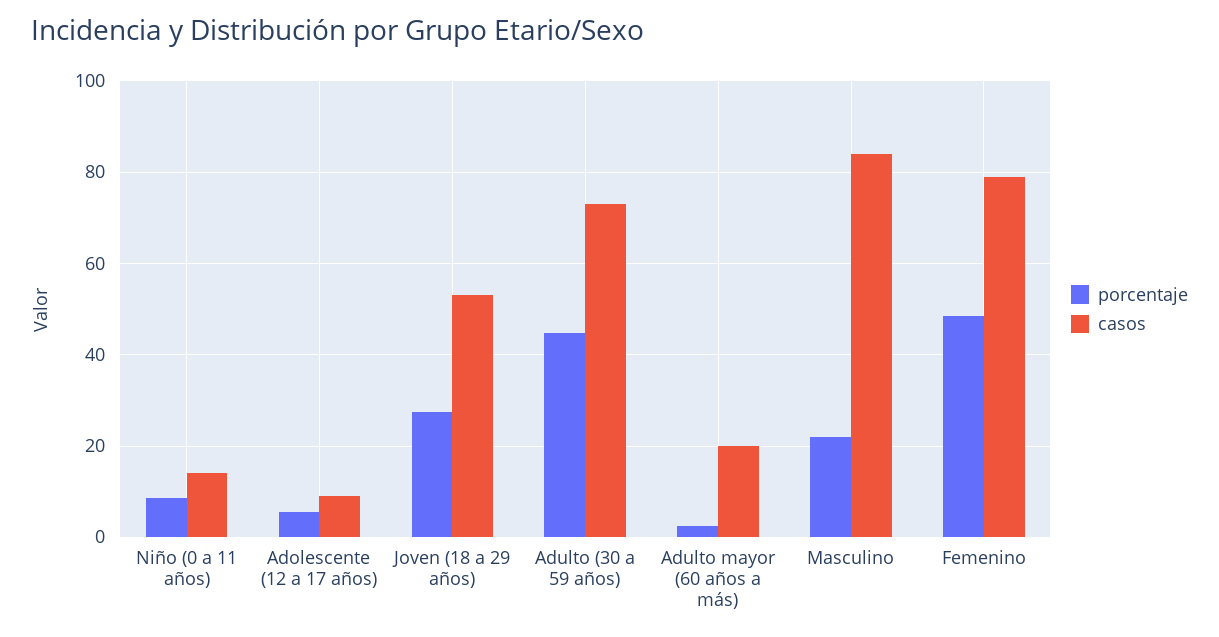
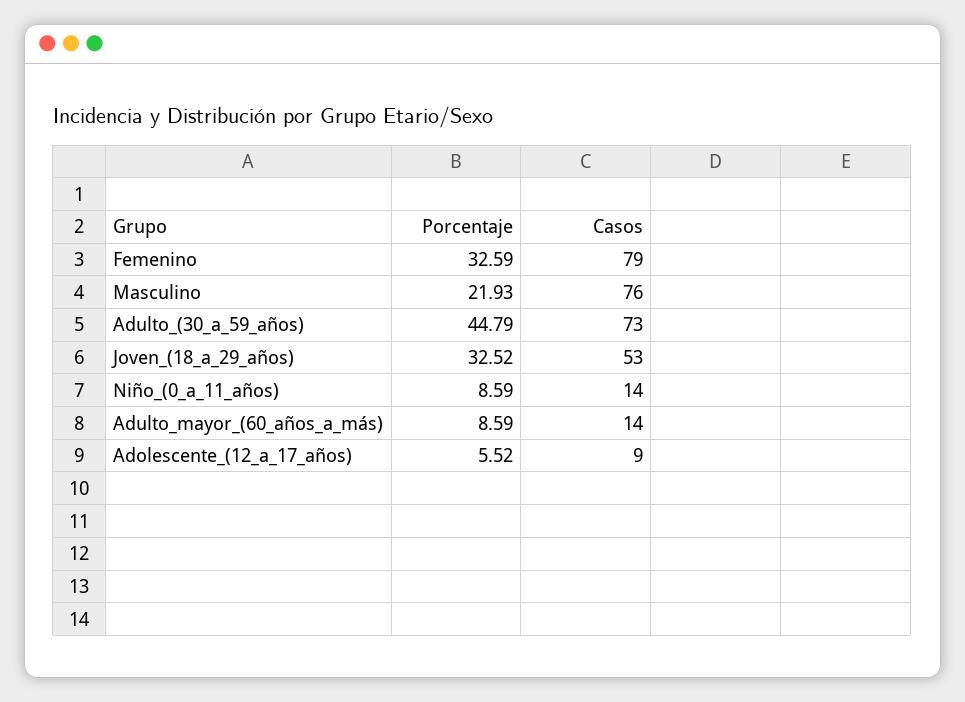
  {
    "porcentaje": {
      "Niño (0 a 11 años)": 8.59,
      "Adolescente (12 a 17 años)": 5.52,
-     "Joven (18 a 29 años)": 28,
+     "Joven (18 a 29 años)": 32.52,
      "Adulto (30 a 59 años)": 44.79,
-     "Adulto mayor (60 años a más)": 2,
+     "Adulto mayor (60 años a más)": 8.59,
      "Masculino": 21.93,
-     "Femenino": 48
+     "Femenino": 32.59
    },
    "casos": {
      "Niño (0 a 11 años)": 14,
      "Adolescente (12 a 17 años)": 9,
      "Joven (18 a 29 años)": 53,
      "Adulto (30 a 59 años)": 73,
-     "Adulto mayor (60 años a más)": 20,
+     "Adulto mayor (60 años a más)": 14,
-     "Masculino": 84,
+     "Masculino": 76,
      "Femenino": 79
    }
  }

